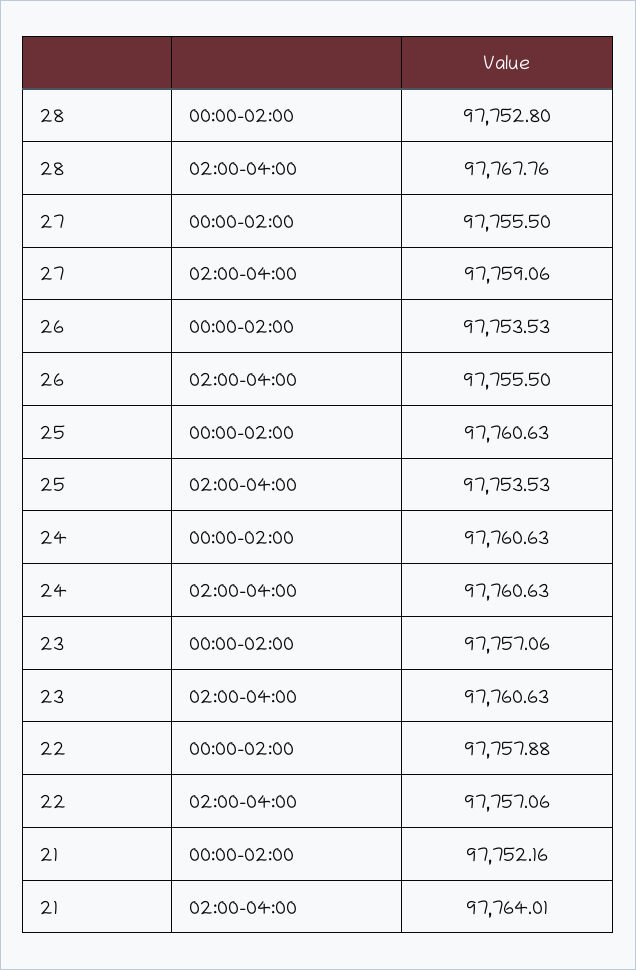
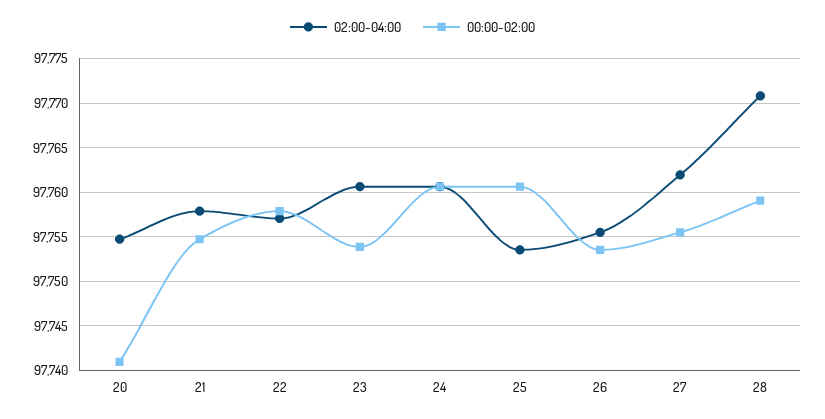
  {
    "00:00-02:00": {
-     "28": 97752.8,
+     "28": 97759,
      "27": 97755.5,
      "26": 97753.53,
      "25": 97760.63,
      "24": 97760.63,
-     "23": 97757.06,
+     "23": 97754,
      "22": 97757.88,
-     "21": 97752.16
+     "21": 97755,
+     "20": 97741
    },
    "02:00-04:00": {
-     "28": 97767.76,
+     "28": 97771,
-     "27": 97759.06,
+     "27": 97762,
      "26": 97755.5,
      "25": 97753.53,
      "24": 97760.63,
      "23": 97760.63,
      "22": 97757.06,
-     "21": 97764.01
+     "21": 97758,
+     "20": 97755
    }
  }

